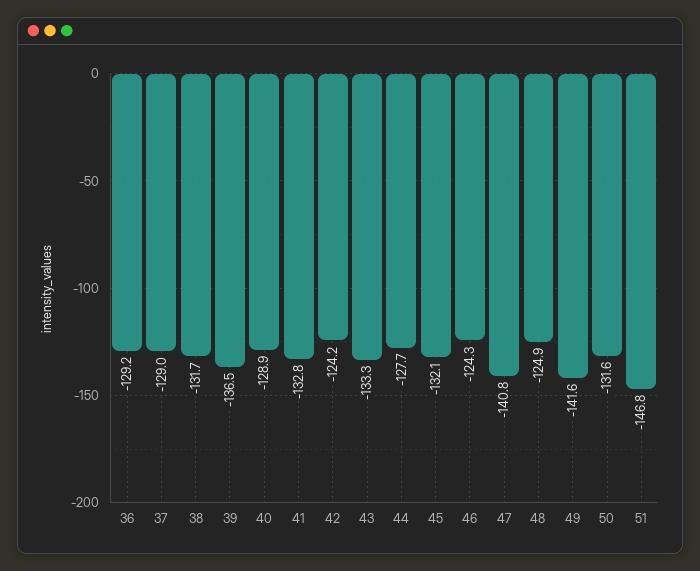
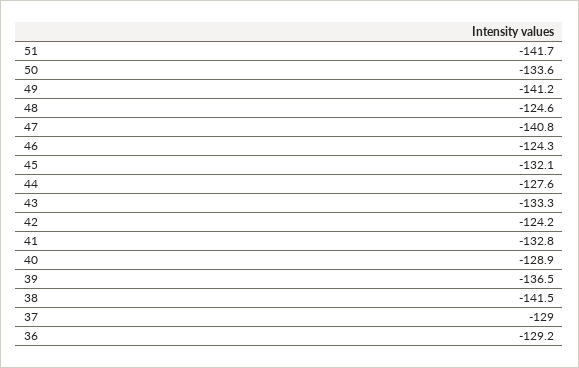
  {
    "36": -129.2,
    "37": -129,
-   "38": -131.7,
+   "38": -141.5,
    "39": -136.5,
    "40": -128.9,
    "41": -132.8,
    "42": -124.2,
    "43": -133.3,
-   "44": -127.7,
+   "44": -127.6,
    "45": -132.1,
    "46": -124.3,
    "47": -140.8,
-   "48": -124.9,
+   "48": -124.6,
-   "49": -141.6,
+   "49": -141.2,
-   "50": -131.6,
+   "50": -133.6,
-   "51": -146.8
+   "51": -141.7
  }

